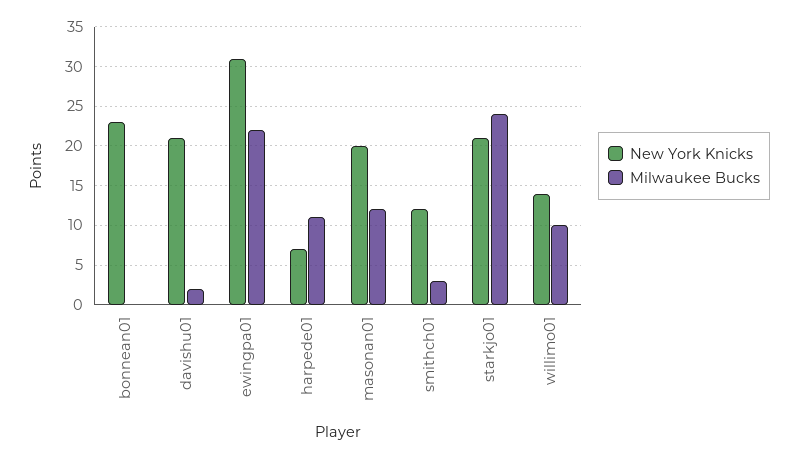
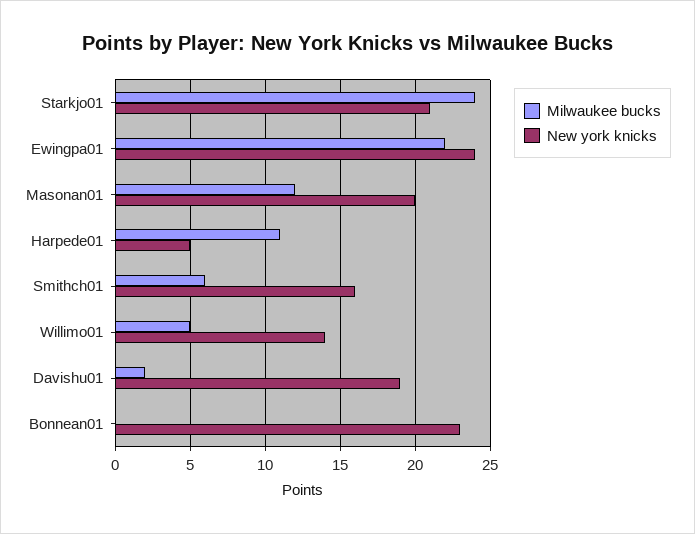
  {
    "New York Knicks": {
      "bonnean01": 23,
-     "davishu01": 21,
+     "davishu01": 19,
-     "ewingpa01": 31,
+     "ewingpa01": 24,
-     "harpede01": 7,
+     "harpede01": 5,
      "masonan01": 20,
-     "smithch01": 12,
+     "smithch01": 16,
      "starkjo01": 21,
      "willimo01": 14
    },
    "Milwaukee Bucks": {
      "bonnean01": 0,
      "davishu01": 2,
      "ewingpa01": 22,
      "harpede01": 11,
      "masonan01": 12,
-     "smithch01": 3,
+     "smithch01": 6,
      "starkjo01": 24,
-     "willimo01": 10
+     "willimo01": 5
    }
  }

